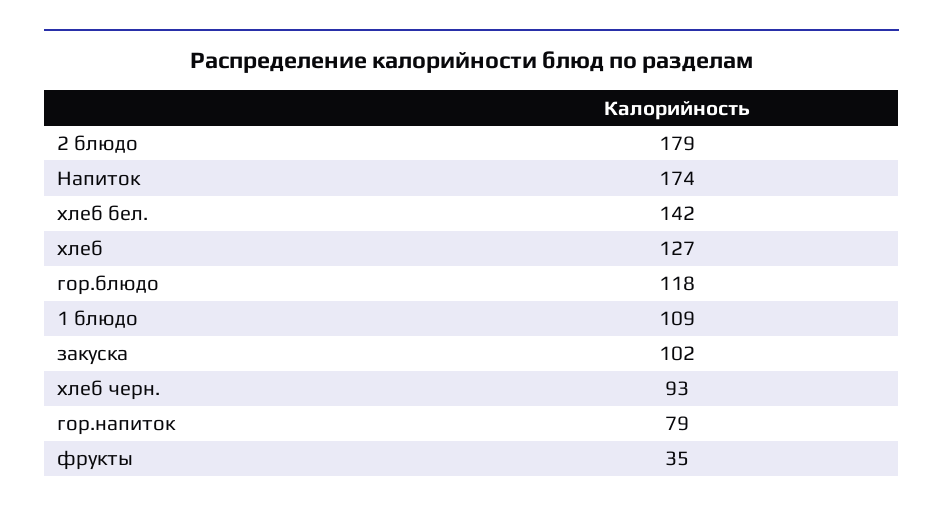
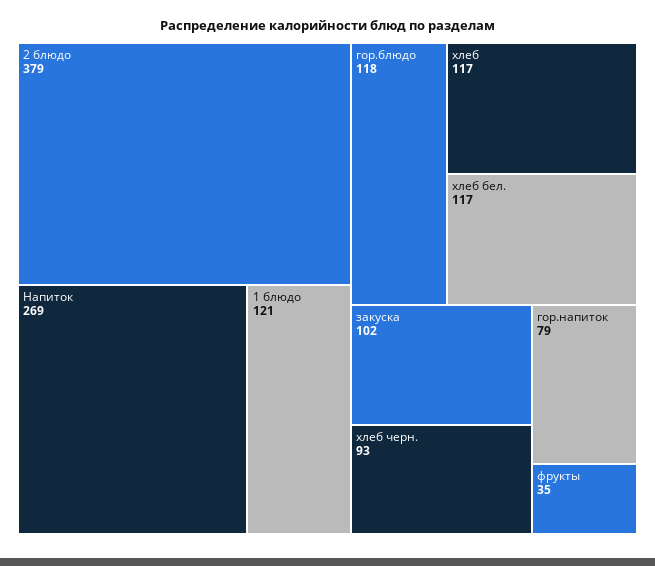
  {
-   "2 блюдо": 179,
+   "2 блюдо": 379,
-   "Напиток": 174,
+   "Напиток": 269,
-   "хлеб бел.": 142,
+   "хлеб бел.": 117,
-   "хлеб": 127,
+   "хлеб": 117,
    "гор.блюдо": 118,
-   "1 блюдо": 109,
+   "1 блюдо": 121,
    "закуска": 102,
    "хлеб черн.": 93,
    "гор.напиток": 79,
    "фрукты": 35
  }

